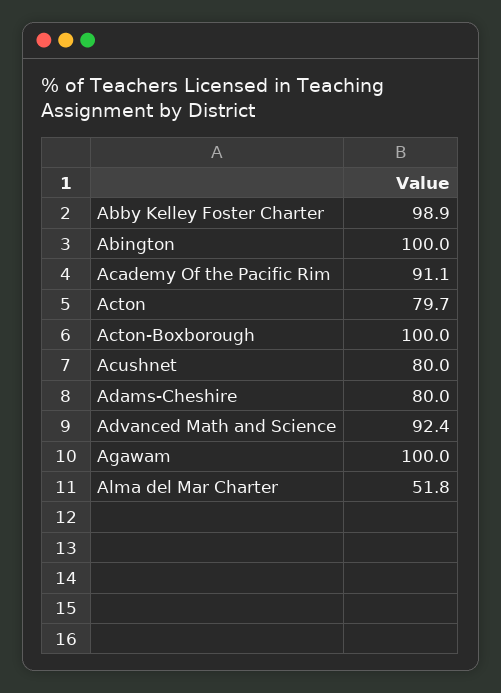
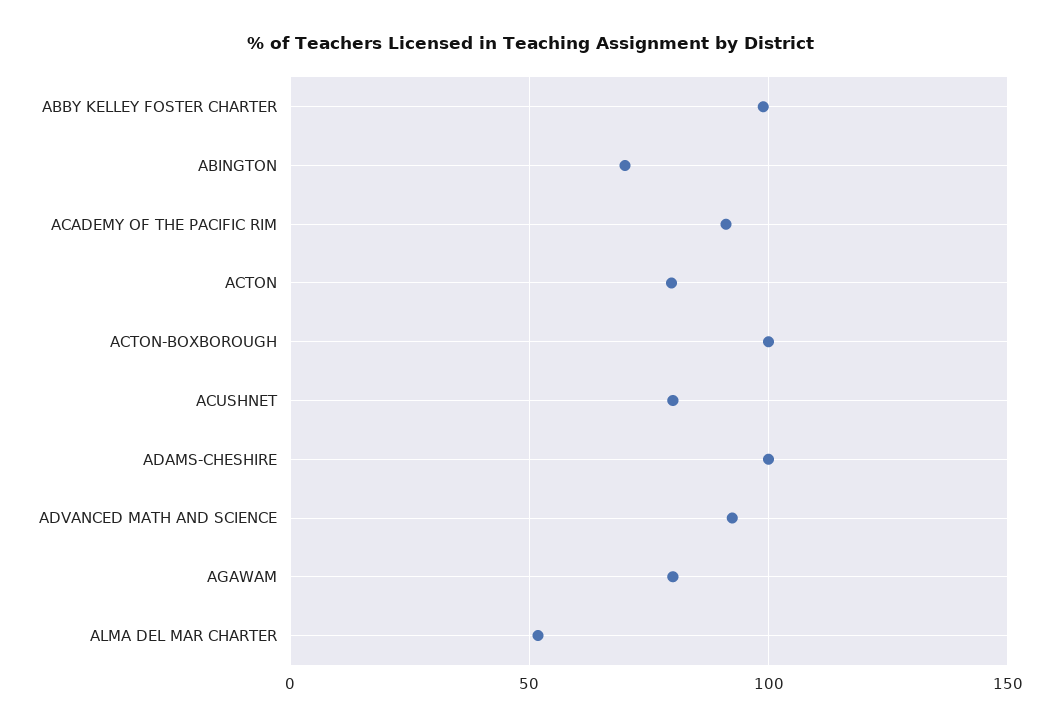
  {
    "Abby Kelley Foster Charter": 98.9,
-   "Abington": 100,
+   "Abington": 70,
    "Academy Of the Pacific Rim": 91.1,
    "Acton": 79.7,
    "Acton-Boxborough": 100,
    "Acushnet": 80,
-   "Adams-Cheshire": 80,
+   "Adams-Cheshire": 100,
    "Advanced Math and Science": 92.4,
-   "Agawam": 100,
+   "Agawam": 80,
    "Alma del Mar Charter": 51.8
  }

